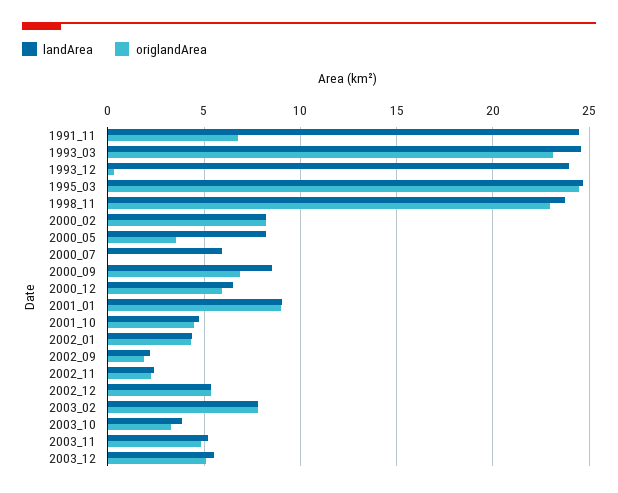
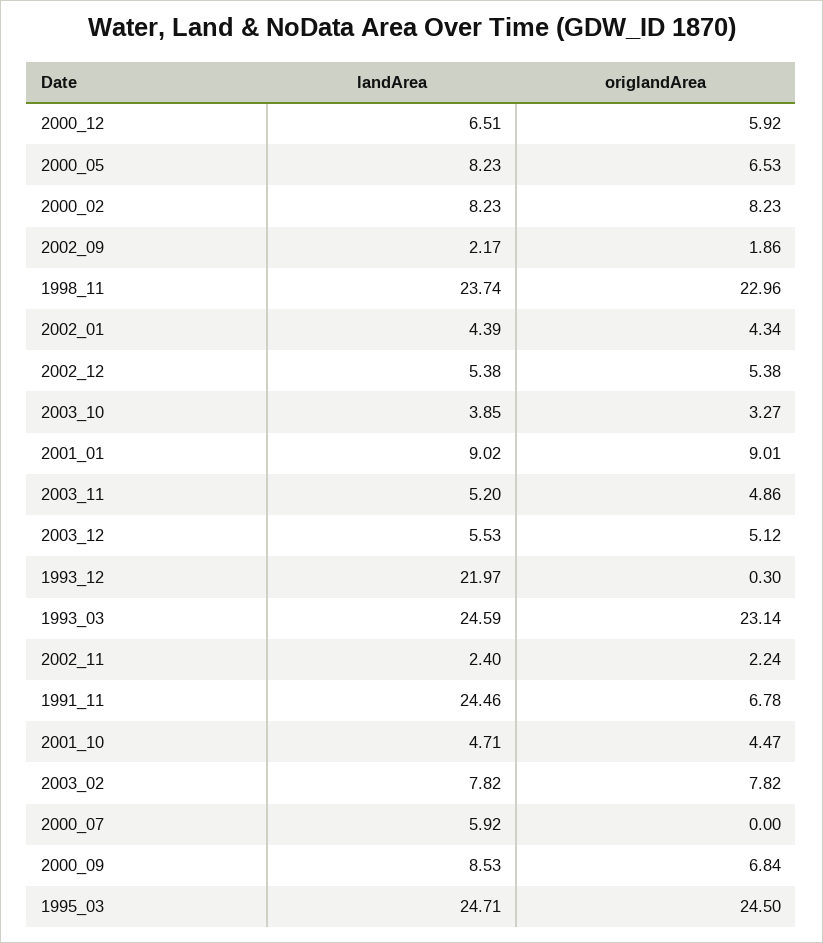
  {
    "landArea": {
      "1991_11": 24.46,
      "1993_03": 24.59,
-     "1993_12": 24,
+     "1993_12": 21.97,
      "1995_03": 24.71,
      "1998_11": 23.74,
      "2000_02": 8.23,
      "2000_05": 8.23,
      "2000_07": 5.92,
      "2000_09": 8.53,
      "2000_12": 6.51,
      "2001_01": 9.02,
      "2001_10": 4.71,
      "2002_01": 4.39,
      "2002_09": 2.17,
      "2002_11": 2.4,
      "2002_12": 5.38,
      "2003_02": 7.82,
      "2003_10": 3.85,
      "2003_11": 5.2,
      "2003_12": 5.53
    },
    "origlandArea": {
      "1991_11": 6.78,
      "1993_03": 23.14,
      "1993_12": 0.3,
      "1995_03": 24.5,
      "1998_11": 22.96,
      "2000_02": 8.23,
-     "2000_05": 3.5,
+     "2000_05": 6.53,
      "2000_07": 0,
      "2000_09": 6.84,
      "2000_12": 5.92,
      "2001_01": 9.01,
      "2001_10": 4.47,
      "2002_01": 4.34,
      "2002_09": 1.86,
      "2002_11": 2.24,
      "2002_12": 5.38,
      "2003_02": 7.82,
      "2003_10": 3.27,
      "2003_11": 4.86,
      "2003_12": 5.12
    }
  }

